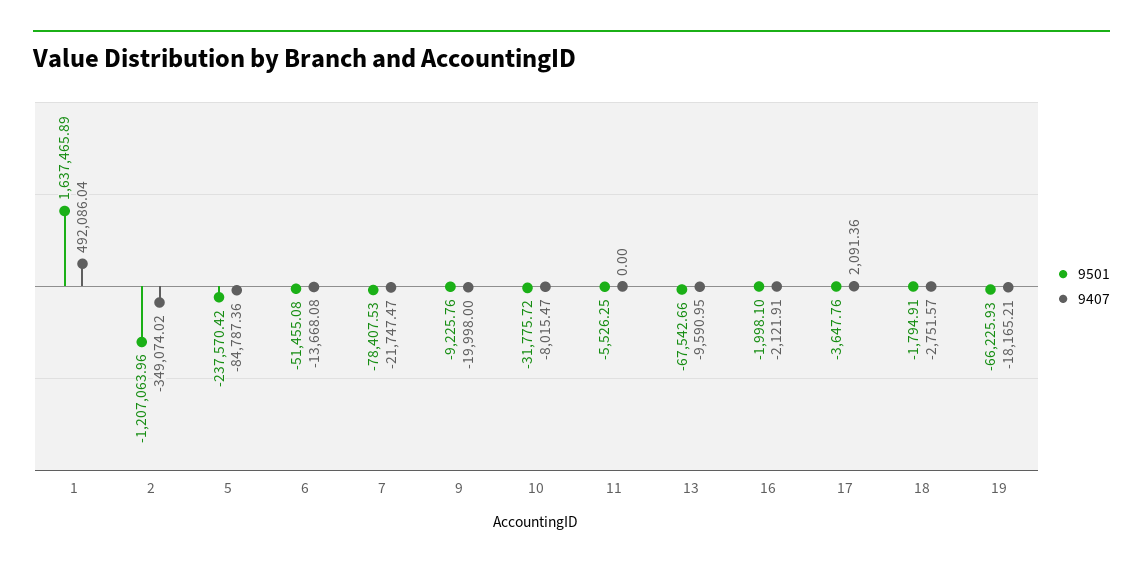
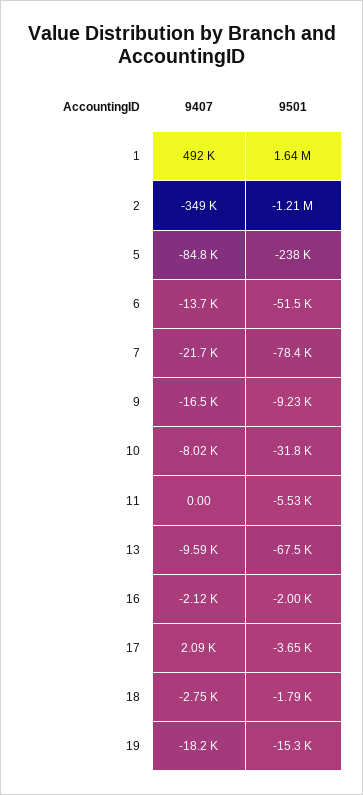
  {
    "9501": {
      "1": 1637465.89,
      "2": -1207063.96,
      "5": -237570.42,
      "6": -51455.08,
      "7": -78407.53,
      "9": -9225.76,
      "10": -31775.72,
      "11": -5526.25,
      "13": -67542.66,
      "16": -1998.1,
      "17": -3647.76,
      "18": -1794.91,
-     "19": -66225.93
+     "19": -15300
    },
    "9407": {
      "1": 492086.04,
      "2": -349074.02,
      "5": -84787.36,
      "6": -13668.08,
      "7": -21747.47,
-     "9": -19998,
+     "9": -16500,
      "10": -8015.47,
      "11": 0,
      "13": -9590.95,
      "16": -2121.91,
      "17": 2091.36,
      "18": -2751.57,
      "19": -18165.21
    }
  }

